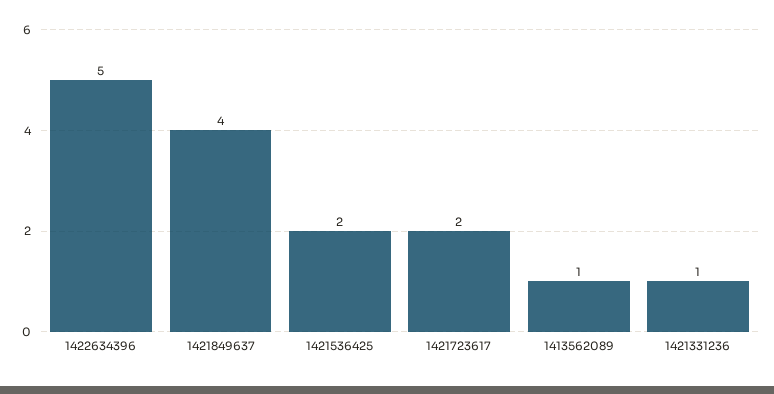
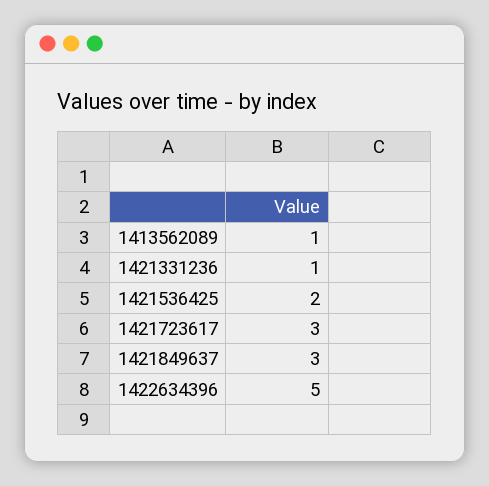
  {
    "1422634396": 5,
-   "1421849637": 4,
+   "1421849637": 3,
    "1421536425": 2,
-   "1421723617": 2,
+   "1421723617": 3,
    "1413562089": 1,
    "1421331236": 1
  }

